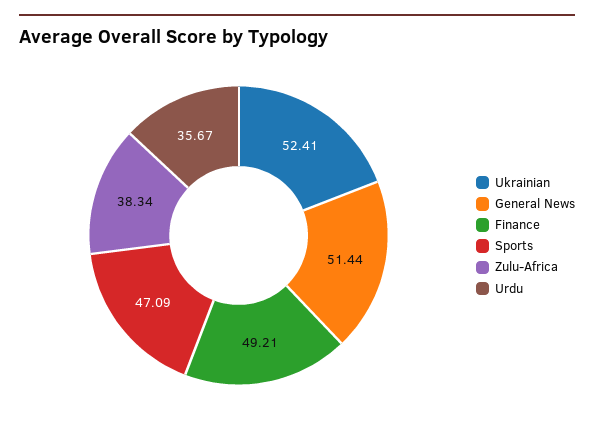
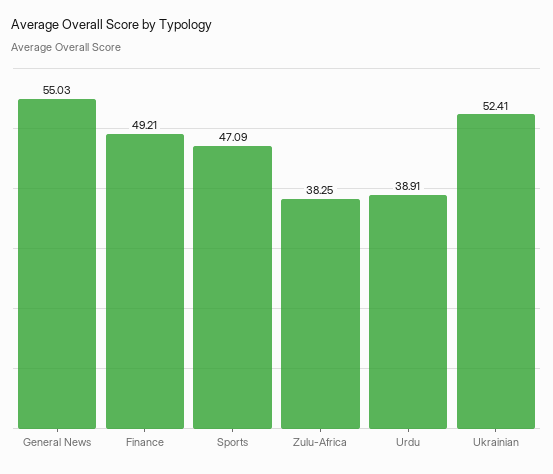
  {
    "Ukrainian": 52.41,
-   "General News": 51.44,
+   "General News": 55.03,
    "Finance": 49.21,
    "Sports": 47.09,
-   "Zulu-Africa": 38.34,
+   "Zulu-Africa": 38.25,
-   "Urdu": 35.67
+   "Urdu": 38.91
  }

